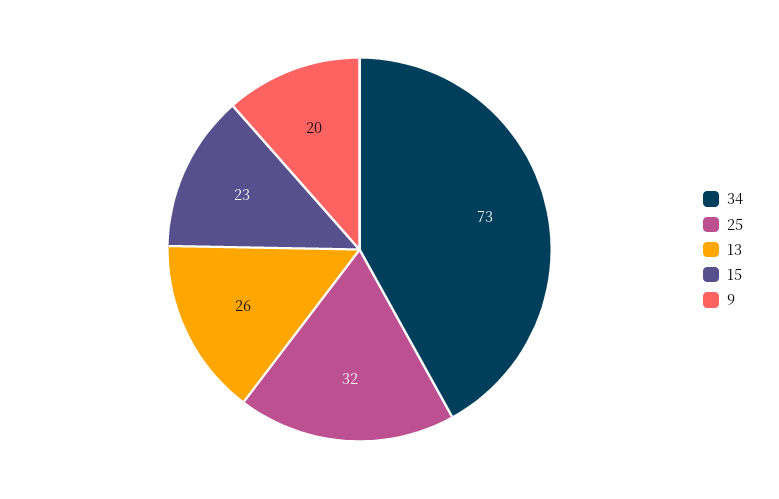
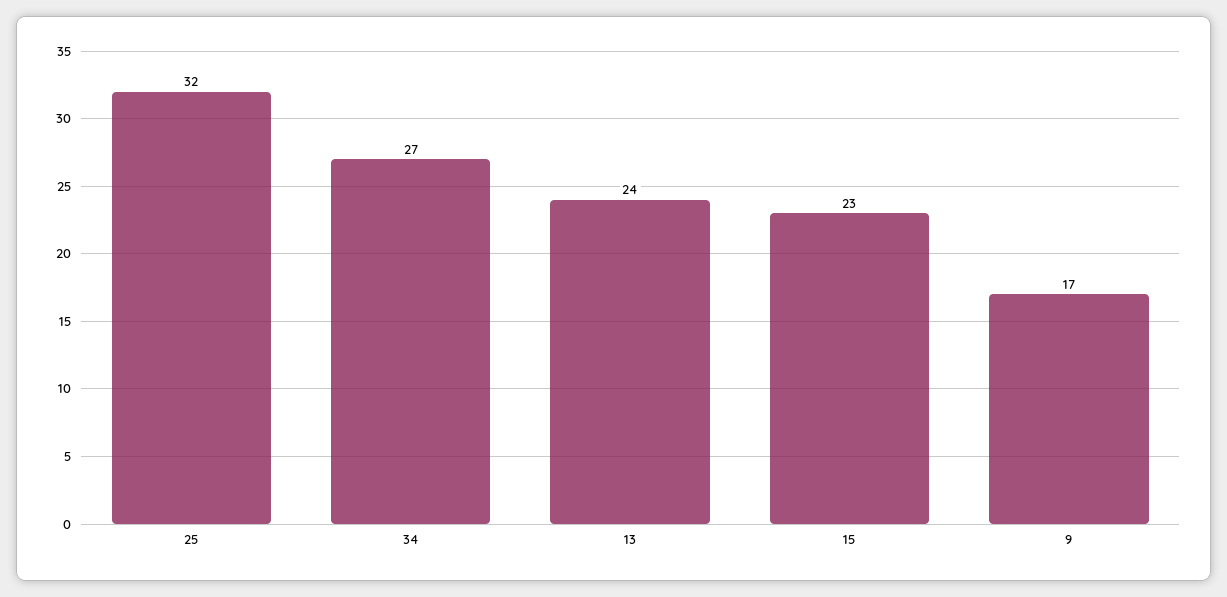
  {
-   "34": 73,
+   "34": 27,
    "25": 32,
-   "13": 26,
+   "13": 24,
    "15": 23,
-   "9": 20
+   "9": 17
  }

